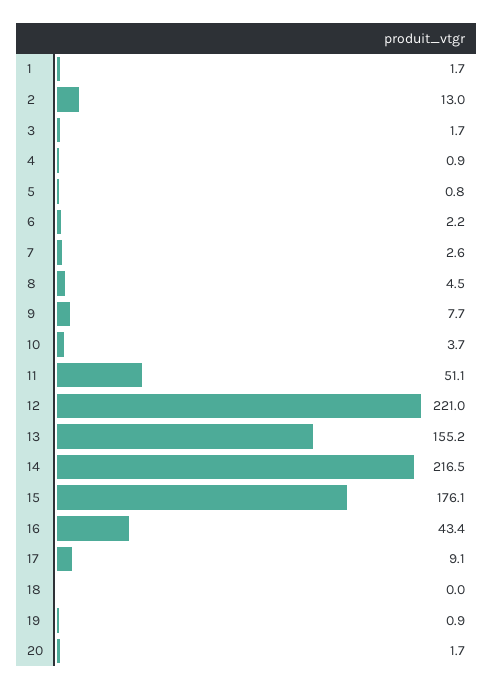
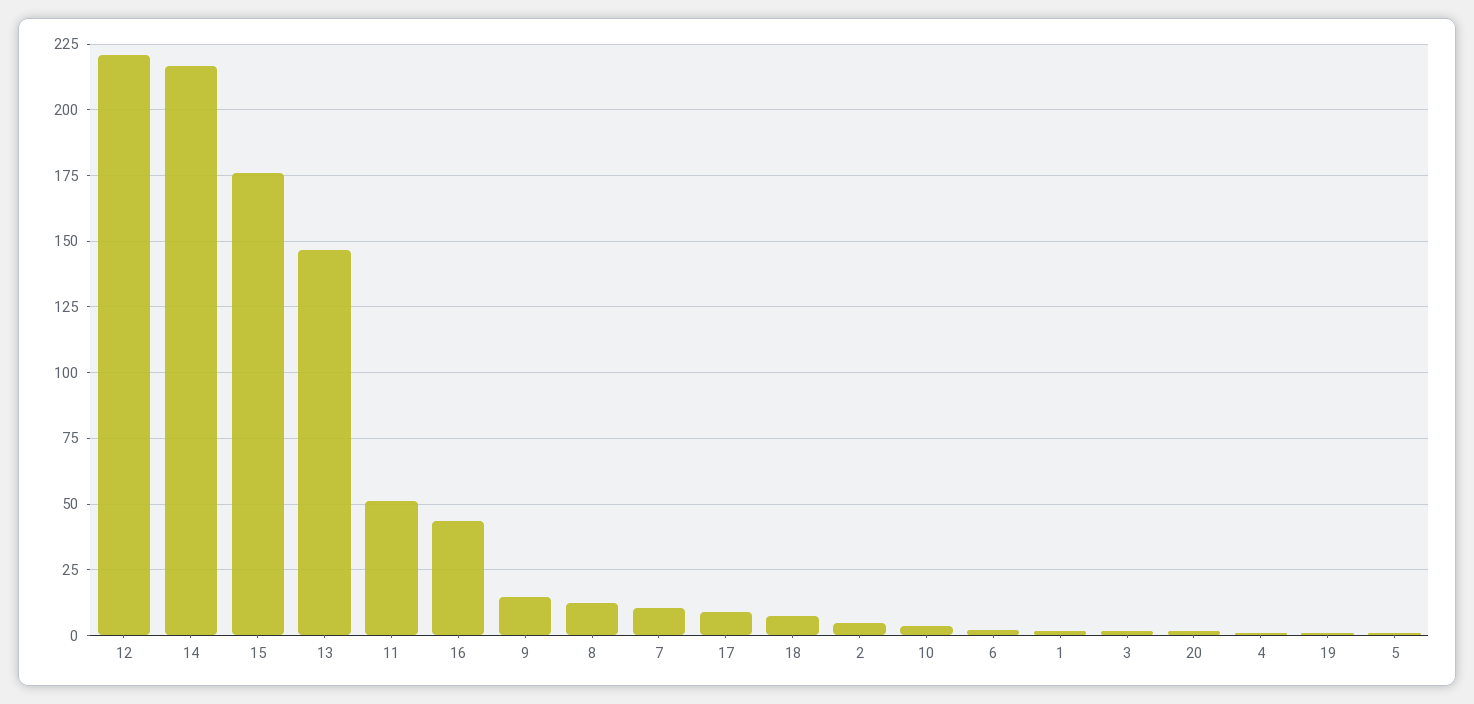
  {
    "1": 1.7,
-   "2": 13,
+   "2": 5,
    "3": 1.7,
    "4": 0.9,
    "5": 0.8,
    "6": 2.2,
-   "7": 2.6,
+   "7": 10,
-   "8": 4.5,
+   "8": 12.5,
-   "9": 7.7,
+   "9": 15,
    "10": 3.7,
    "11": 51.1,
    "12": 221,
-   "13": 155.2,
+   "13": 147.5,
    "14": 216.5,
    "15": 176.1,
    "16": 43.4,
    "17": 9.1,
-   "18": 0,
+   "18": 7.5,
    "19": 0.9,
    "20": 1.7
  }

